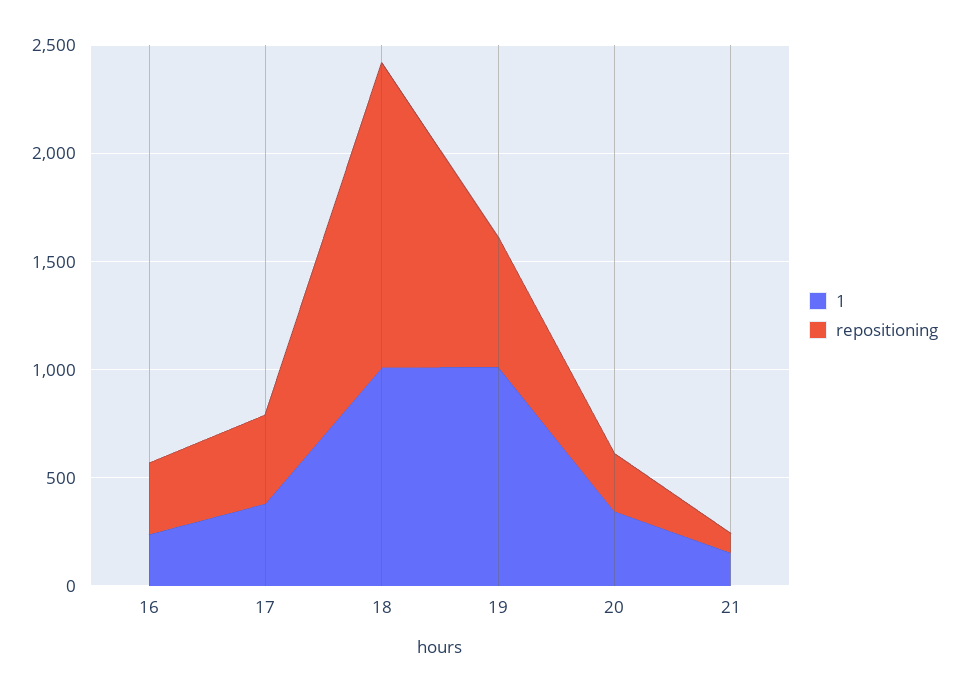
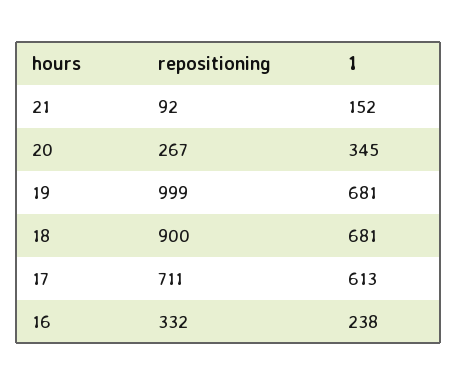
  {
    "1": {
      "16": 238,
-     "17": 400,
+     "17": 613,
-     "18": 1000,
+     "18": 681,
-     "19": 1000,
+     "19": 681,
      "20": 345,
      "21": 152
    },
    "repositioning": {
      "16": 332,
-     "17": 400,
+     "17": 711,
-     "18": 1400,
+     "18": 900,
-     "19": 600,
+     "19": 999,
      "20": 267,
      "21": 92
    }
  }

